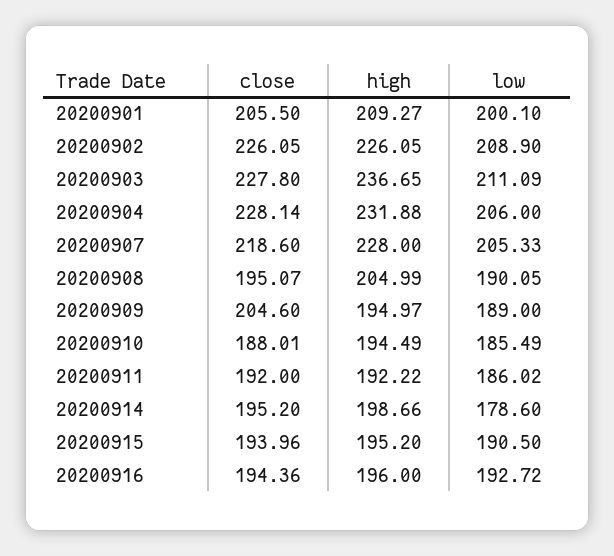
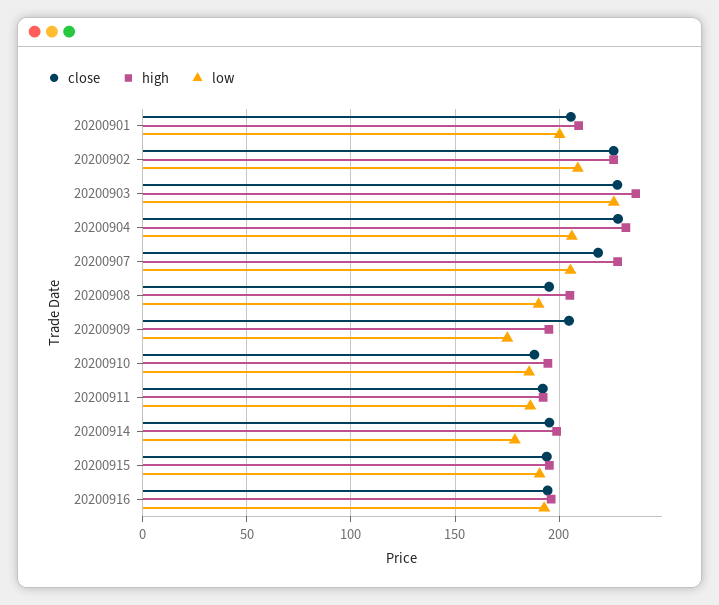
  {
    "close": {
      "20200901": 205.5,
      "20200902": 226.05,
      "20200903": 227.8,
      "20200904": 228.14,
      "20200907": 218.6,
      "20200908": 195.07,
      "20200909": 204.6,
      "20200910": 188.01,
      "20200911": 192,
      "20200914": 195.2,
      "20200915": 193.96,
      "20200916": 194.36
    },
    "high": {
      "20200901": 209.27,
      "20200902": 226.05,
      "20200903": 236.65,
      "20200904": 231.88,
      "20200907": 228,
      "20200908": 204.99,
      "20200909": 194.97,
      "20200910": 194.49,
      "20200911": 192.22,
      "20200914": 198.66,
      "20200915": 195.2,
      "20200916": 196
    },
    "low": {
      "20200901": 200.1,
      "20200902": 208.9,
-     "20200903": 211.09,
+     "20200903": 225,
      "20200904": 206,
      "20200907": 205.33,
      "20200908": 190.05,
-     "20200909": 189,
+     "20200909": 175,
      "20200910": 185.49,
      "20200911": 186.02,
      "20200914": 178.6,
      "20200915": 190.5,
      "20200916": 192.72
    }
  }

